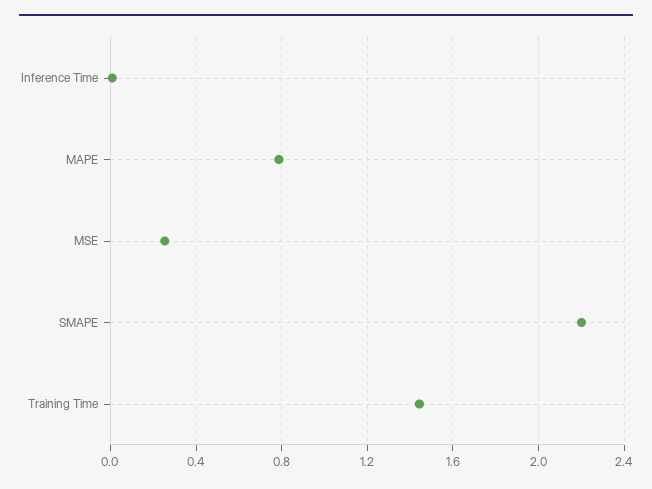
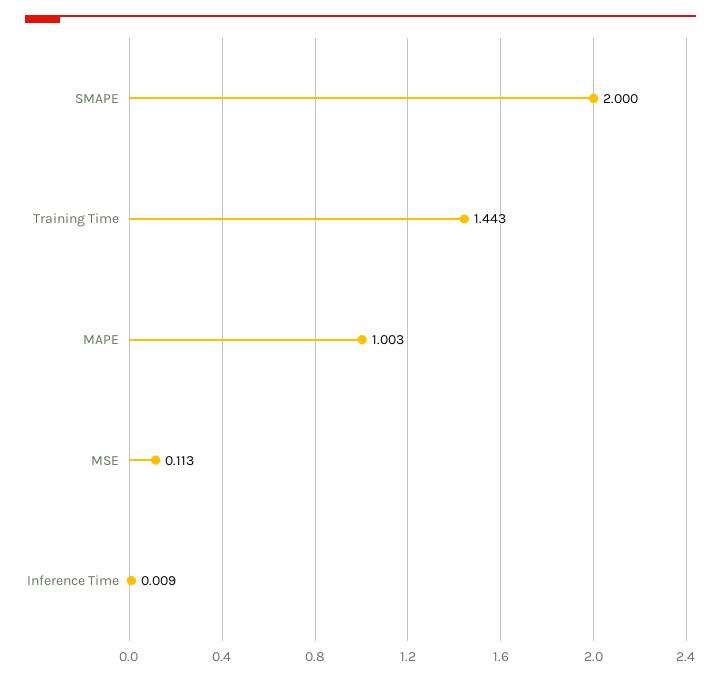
  {
    "Inference Time": 0.009,
-   "MAPE": 0.8,
+   "MAPE": 1.003,
-   "MSE": 0.25,
+   "MSE": 0.113,
-   "SMAPE": 2.2,
+   "SMAPE": 2,
    "Training Time": 1.443
  }

